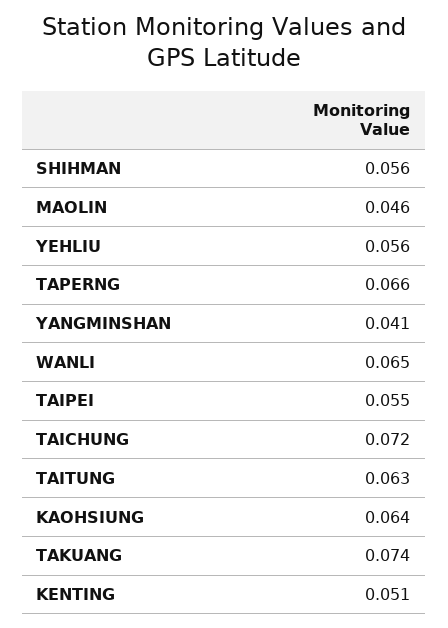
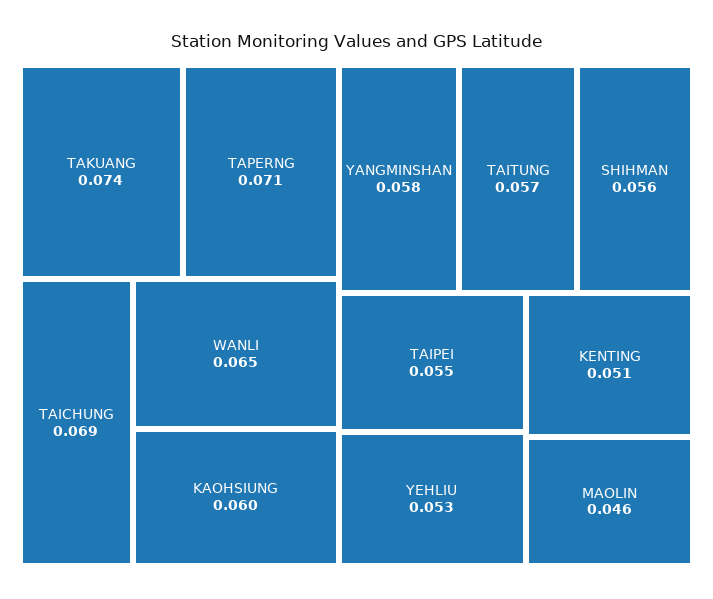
  {
    "SHIHMAN": 0.056,
    "MAOLIN": 0.046,
-   "YEHLIU": 0.056,
+   "YEHLIU": 0.053,
-   "TAPERNG": 0.066,
+   "TAPERNG": 0.071,
-   "YANGMINSHAN": 0.041,
+   "YANGMINSHAN": 0.058,
    "WANLI": 0.065,
    "TAIPEI": 0.055,
-   "TAICHUNG": 0.072,
+   "TAICHUNG": 0.069,
-   "TAITUNG": 0.063,
+   "TAITUNG": 0.057,
-   "KAOHSIUNG": 0.064,
+   "KAOHSIUNG": 0.06,
    "TAKUANG": 0.074,
    "KENTING": 0.051
  }

